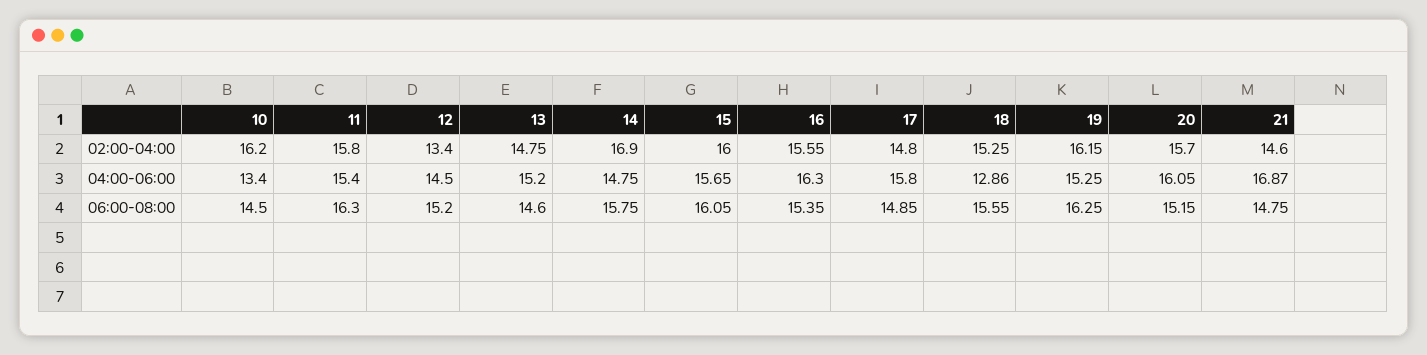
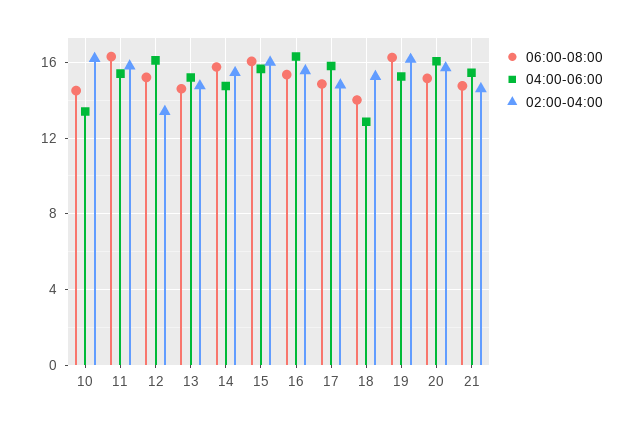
  {
    "02:00-04:00": {
      "10": 16.2,
      "11": 15.8,
      "12": 13.4,
      "13": 14.75,
-     "14": 16.9,
+     "14": 15.5,
      "15": 16,
      "16": 15.55,
      "17": 14.8,
      "18": 15.25,
      "19": 16.15,
      "20": 15.7,
      "21": 14.6
    },
    "04:00-06:00": {
      "10": 13.4,
      "11": 15.4,
-     "12": 14.5,
+     "12": 16,
      "13": 15.2,
      "14": 14.75,
      "15": 15.65,
      "16": 16.3,
      "17": 15.8,
      "18": 12.86,
      "19": 15.25,
      "20": 16.05,
-     "21": 16.87
+     "21": 15.5
    },
    "06:00-08:00": {
      "10": 14.5,
      "11": 16.3,
      "12": 15.2,
      "13": 14.6,
      "14": 15.75,
      "15": 16.05,
      "16": 15.35,
      "17": 14.85,
-     "18": 15.55,
+     "18": 14,
      "19": 16.25,
      "20": 15.15,
      "21": 14.75
    }
  }

